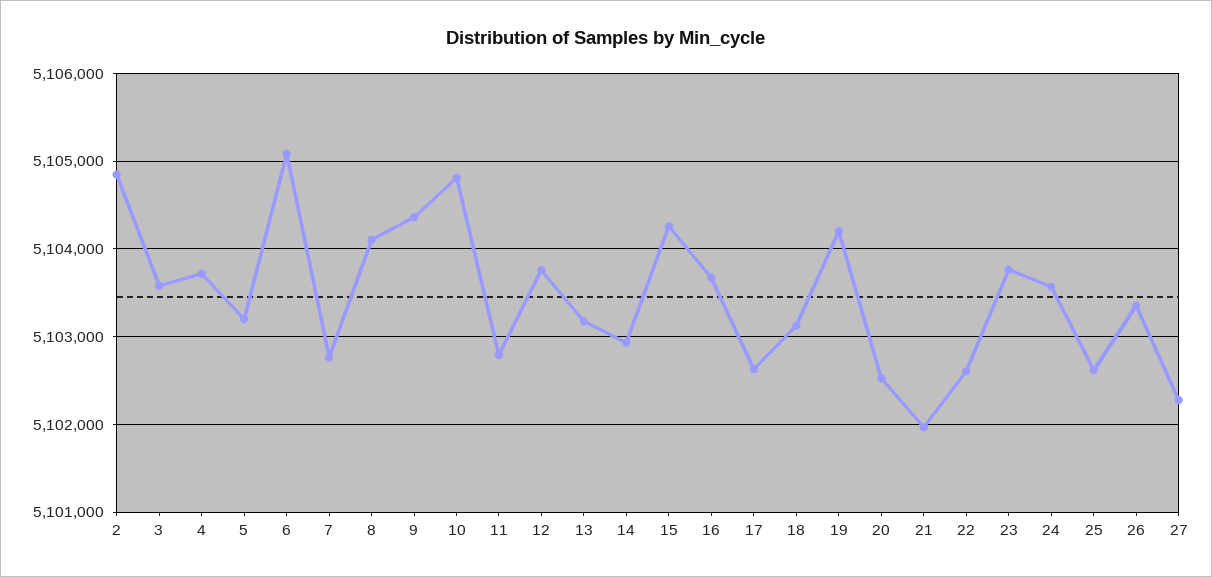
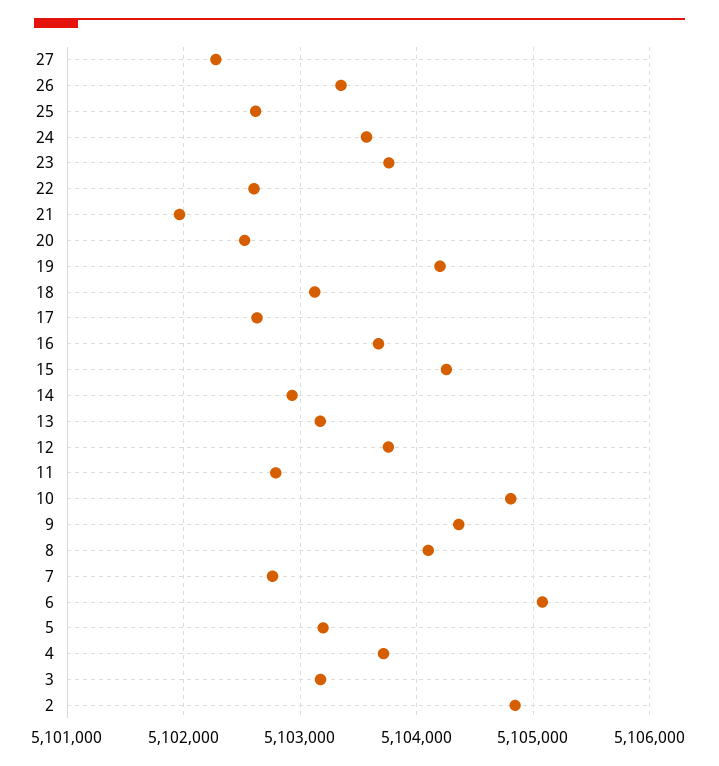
  {
    "2": 5104800,
-   "3": 5103600,
+   "3": 5103200,
    "4": 5103700,
    "5": 5103200,
    "6": 5105100,
    "7": 5102800,
    "8": 5104100,
    "9": 5104400,
    "10": 5104800,
    "11": 5102800,
    "12": 5103800,
    "13": 5103200,
    "14": 5102900,
    "15": 5104300,
    "16": 5103700,
    "17": 5102600,
    "18": 5103100,
    "19": 5104200,
    "20": 5102500,
    "21": 5102000,
    "22": 5102600,
    "23": 5103800,
    "24": 5103600,
    "25": 5102600,
    "26": 5103400,
    "27": 5102300
  }

